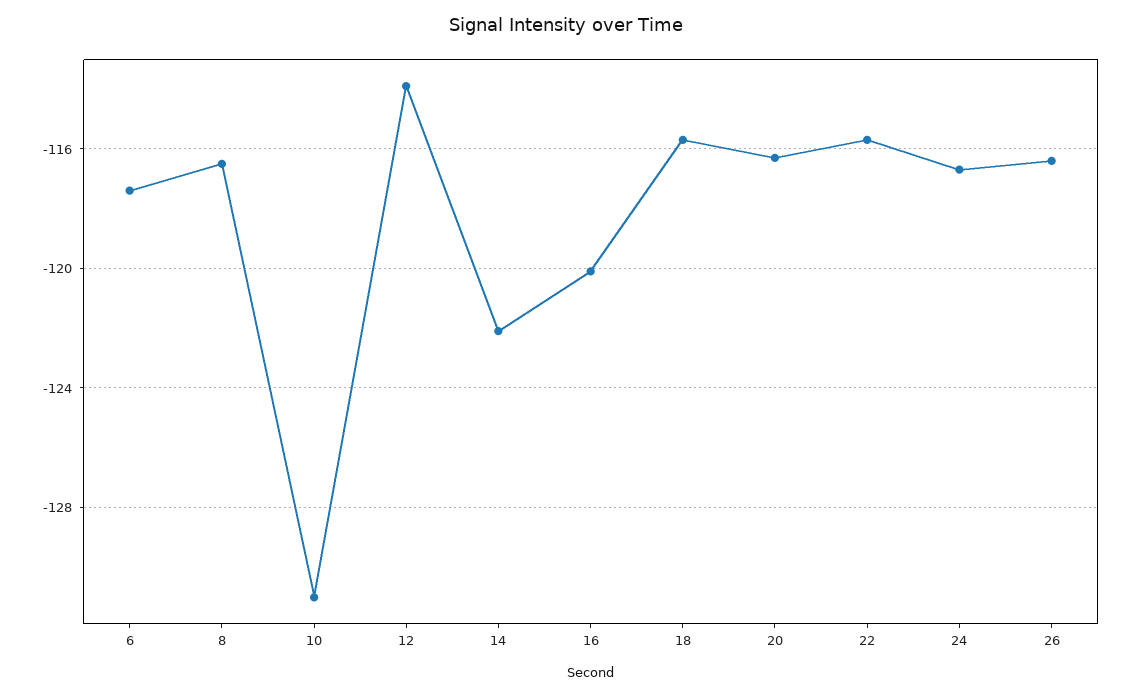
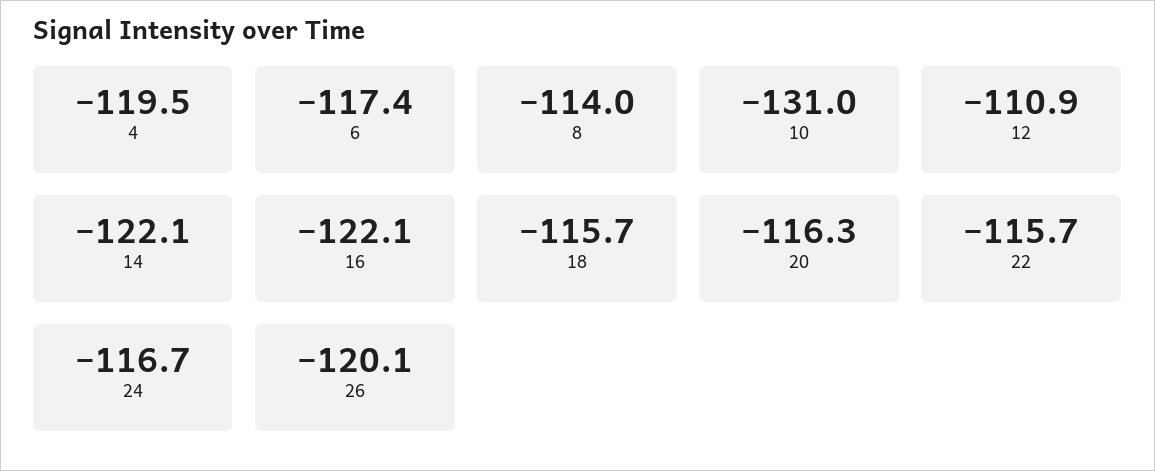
  {
    "6": -117.4,
-   "8": -116.5,
+   "8": -114,
    "10": -131,
-   "12": -114,
+   "12": -110.9,
    "14": -122.1,
-   "16": -120,
+   "16": -122.1,
    "18": -115.7,
    "20": -116.3,
    "22": -115.7,
    "24": -116.7,
-   "26": -116.5
+   "26": -120.1,
+   "4": -119.5
  }

